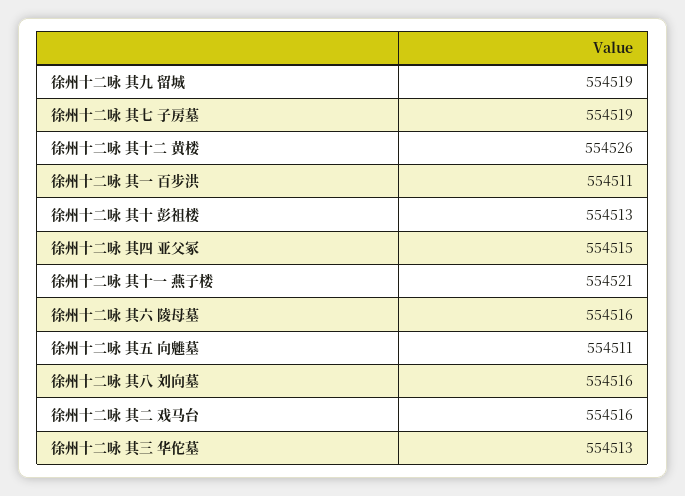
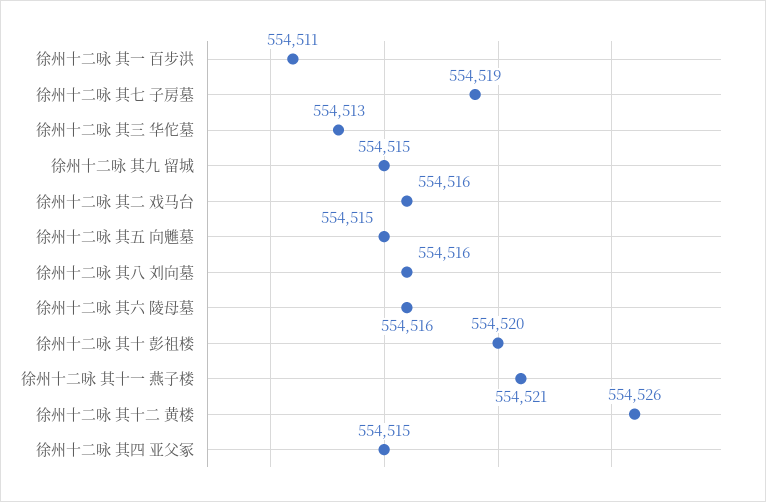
  {
-   "徐州十二咏 其九 留城": 554519,
+   "徐州十二咏 其九 留城": 554515,
    "徐州十二咏 其七 子房墓": 554519,
    "徐州十二咏 其十二 黄楼": 554526,
    "徐州十二咏 其一 百步洪": 554511,
-   "徐州十二咏 其十 彭祖楼": 554513,
+   "徐州十二咏 其十 彭祖楼": 554520,
    "徐州十二咏 其四 亚父冢": 554515,
    "徐州十二咏 其十一 燕子楼": 554521,
    "徐州十二咏 其六 陵母墓": 554516,
-   "徐州十二咏 其五 向魋墓": 554511,
+   "徐州十二咏 其五 向魋墓": 554515,
    "徐州十二咏 其八 刘向墓": 554516,
    "徐州十二咏 其二 戏马台": 554516,
    "徐州十二咏 其三 华佗墓": 554513
  }

